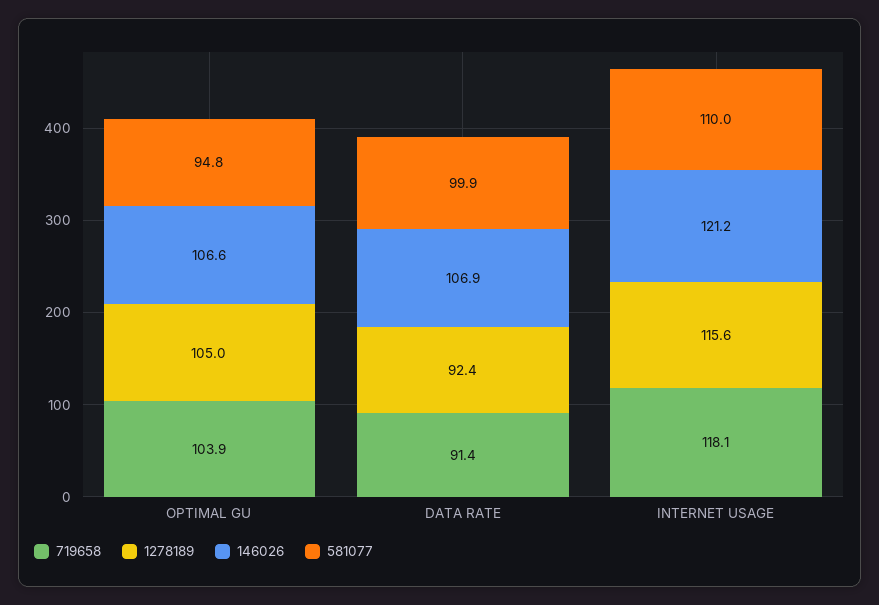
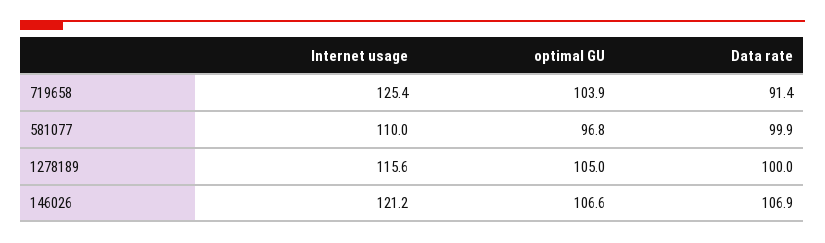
  {
    "719658": {
      "OPTIMAL GU": 103.9,
      "DATA RATE": 91.4,
-     "INTERNET USAGE": 118.1
+     "INTERNET USAGE": 125.4
    },
    "1278189": {
      "OPTIMAL GU": 105,
-     "DATA RATE": 92.4,
+     "DATA RATE": 100,
      "INTERNET USAGE": 115.6
    },
    "146026": {
      "OPTIMAL GU": 106.6,
      "DATA RATE": 106.9,
      "INTERNET USAGE": 121.2
    },
    "581077": {
-     "OPTIMAL GU": 94.8,
+     "OPTIMAL GU": 96.8,
      "DATA RATE": 99.9,
      "INTERNET USAGE": 110
    }
  }

